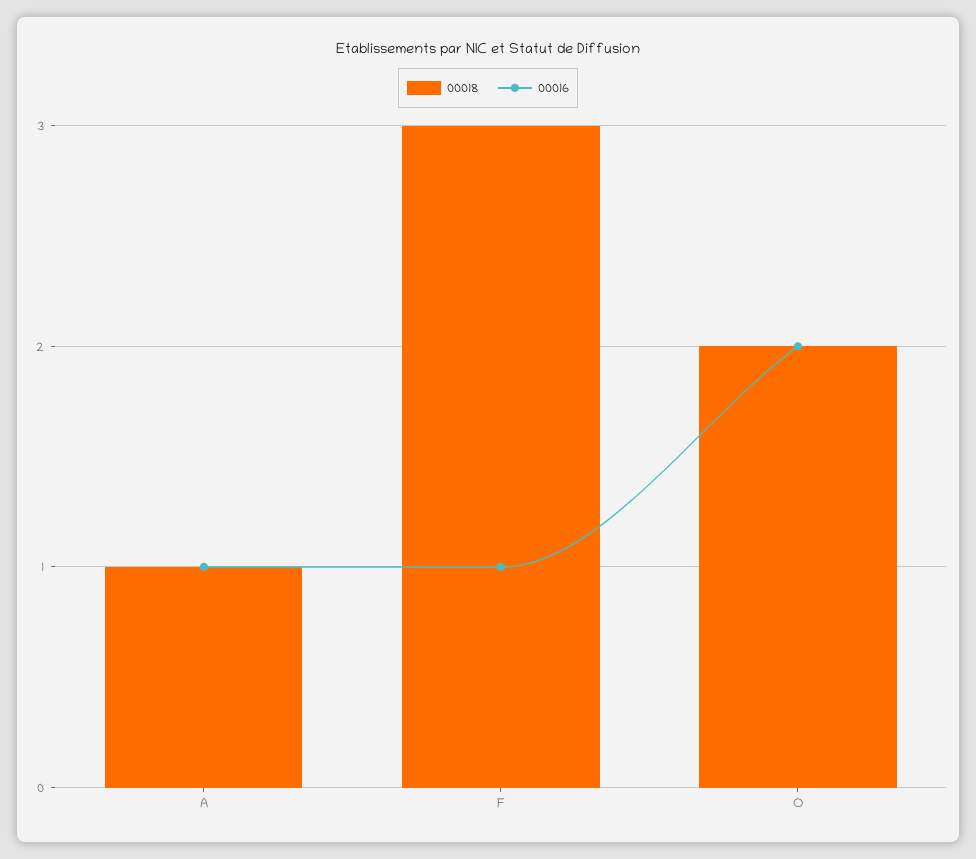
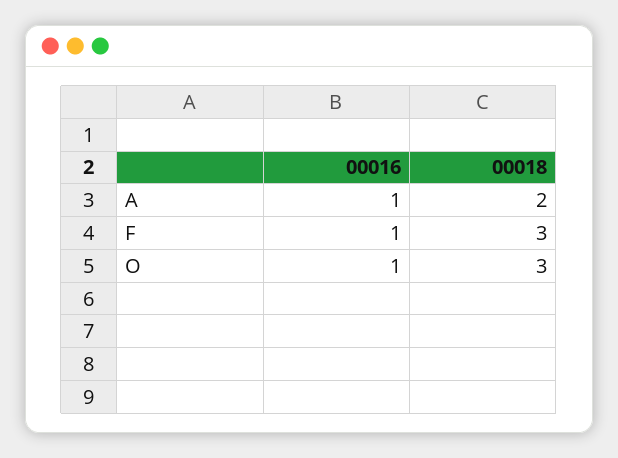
  {
    "00018": {
-     "A": 1,
+     "A": 2,
      "F": 3,
-     "O": 2
+     "O": 3
    },
    "00016": {
      "A": 1,
      "F": 1,
-     "O": 2
+     "O": 1
    }
  }

